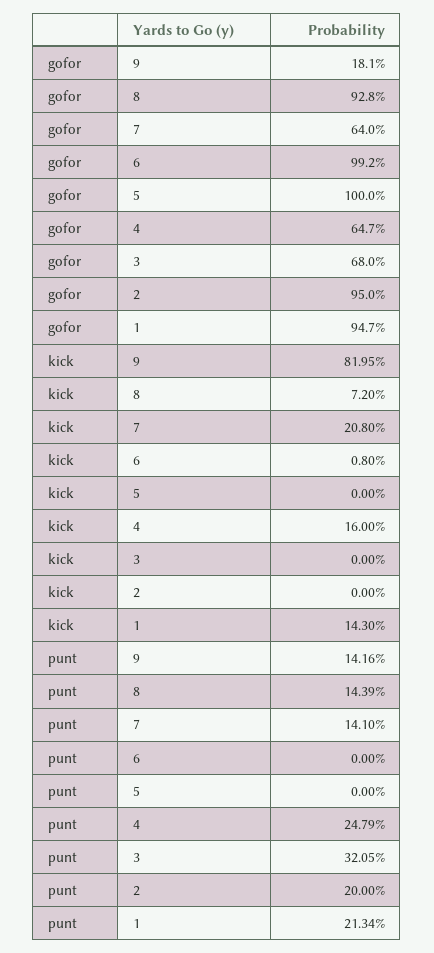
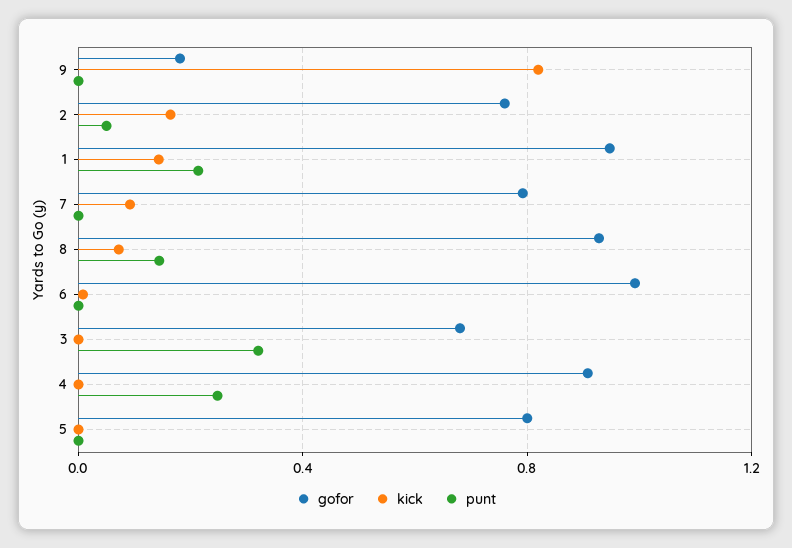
  {
    "gofor": {
      "9": 0.181,
      "8": 0.928,
-     "7": 0.64,
+     "7": 0.8,
      "6": 0.992,
-     "5": 1,
+     "5": 0.8,
-     "4": 0.647,
+     "4": 0.9,
      "3": 0.68,
-     "2": 0.95,
+     "2": 0.75,
      "1": 0.947
    },
    "kick": {
      "9": 0.8195,
      "8": 0.072,
-     "7": 0.208,
+     "7": 0.1,
      "6": 0.008,
      "5": 0,
-     "4": 0.16,
+     "4": 0,
      "3": 0,
-     "2": 0,
+     "2": 0.15,
      "1": 0.143
    },
    "punt": {
-     "9": 0.1416,
+     "9": 0,
      "8": 0.1439,
-     "7": 0.141,
+     "7": 0,
      "6": 0,
      "5": 0,
      "4": 0.2479,
      "3": 0.3205,
-     "2": 0.2,
+     "2": 0.05,
      "1": 0.2134
    }
  }

